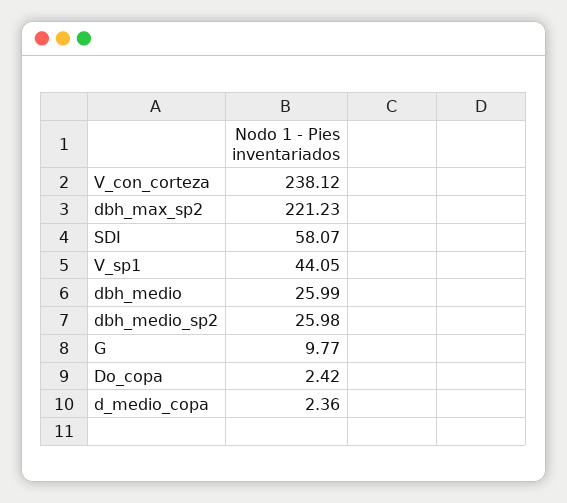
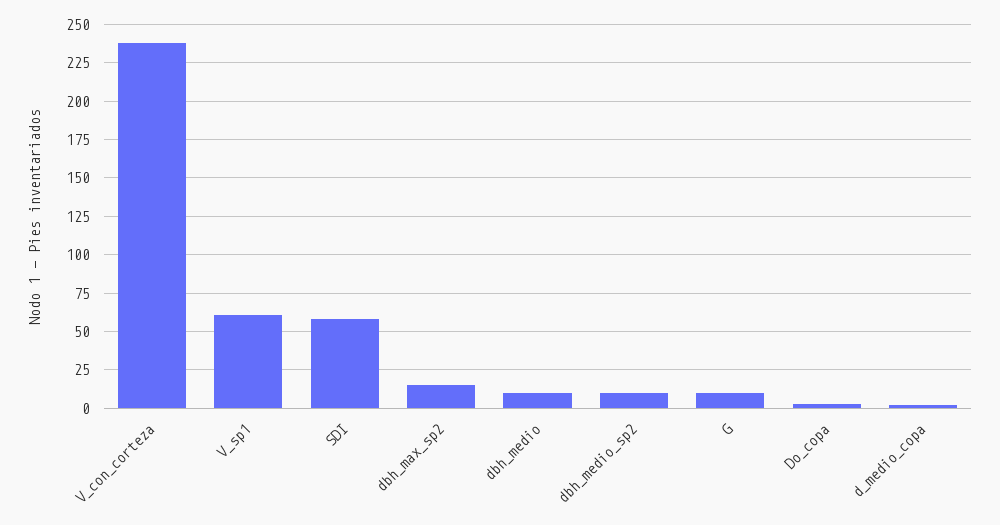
  {
    "V_con_corteza": 238.12,
-   "dbh_max_sp2": 221.23,
+   "dbh_max_sp2": 15,
    "SDI": 58.07,
-   "V_sp1": 44.05,
+   "V_sp1": 60,
-   "dbh_medio": 25.99,
+   "dbh_medio": 10,
-   "dbh_medio_sp2": 25.98,
+   "dbh_medio_sp2": 10,
    "G": 9.77,
    "Do_copa": 2.42,
    "d_medio_copa": 2.36
  }

